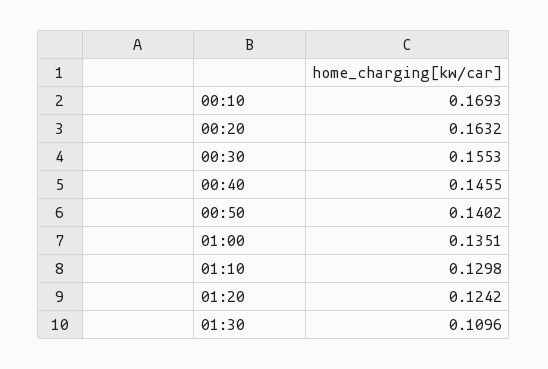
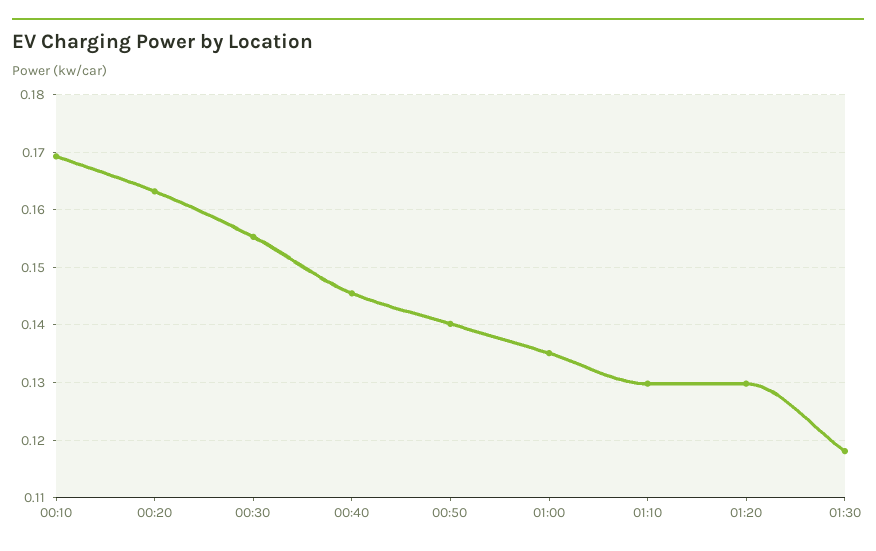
  {
    "00:10": 0.1693,
    "00:20": 0.1632,
    "00:30": 0.1553,
    "00:40": 0.1455,
    "00:50": 0.1402,
    "01:00": 0.1351,
    "01:10": 0.1298,
-   "01:20": 0.1242,
+   "01:20": 0.13,
-   "01:30": 0.1096
+   "01:30": 0.118
  }

